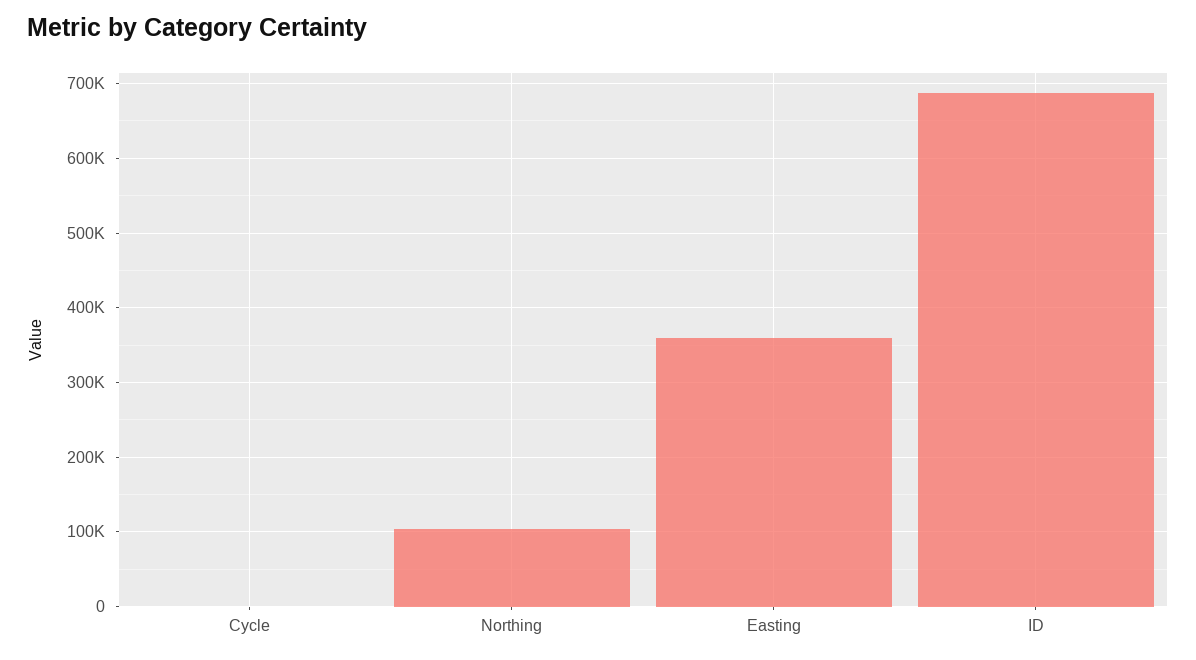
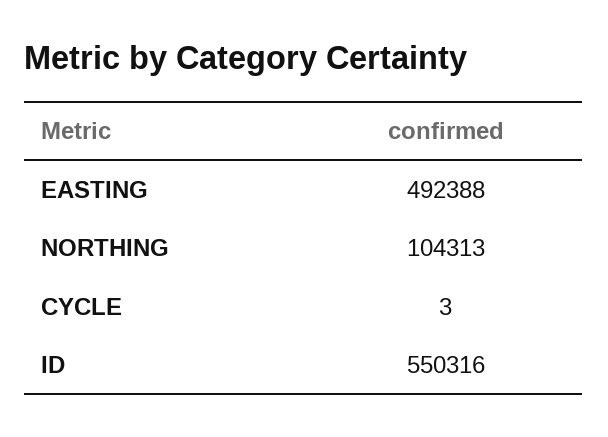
  {
    "Cycle": 3,
    "Northing": 104313,
-   "Easting": 360000,
+   "Easting": 492388,
-   "ID": 690000
+   "ID": 550316
  }

